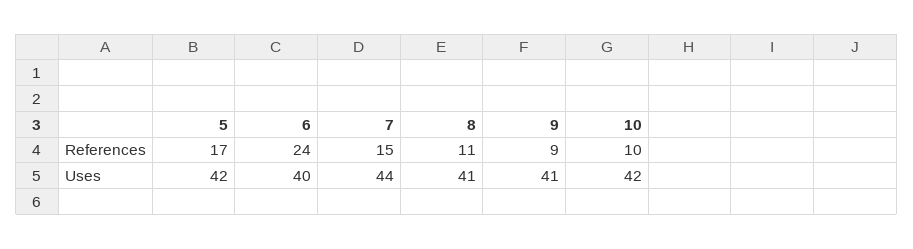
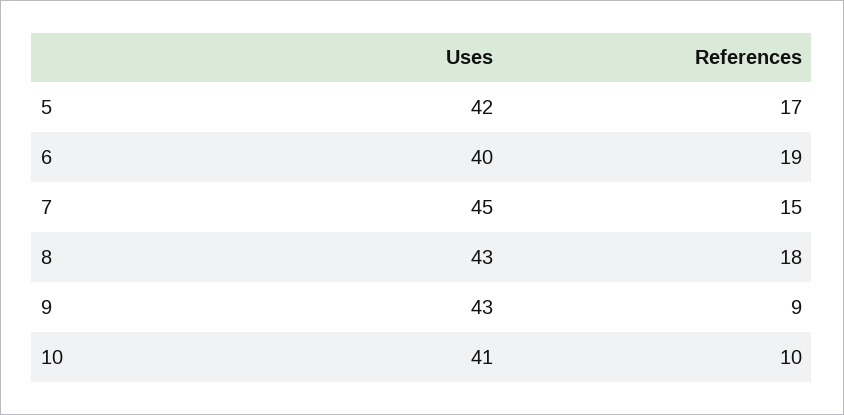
  {
    "5": {
      "References": 17,
      "Uses": 42
    },
    "6": {
-     "References": 24,
+     "References": 19,
      "Uses": 40
    },
    "7": {
      "References": 15,
-     "Uses": 44
+     "Uses": 45
    },
    "8": {
-     "References": 11,
+     "References": 18,
-     "Uses": 41
+     "Uses": 43
    },
    "9": {
      "References": 9,
-     "Uses": 41
+     "Uses": 43
    },
    "10": {
      "References": 10,
-     "Uses": 42
+     "Uses": 41
    }
  }

